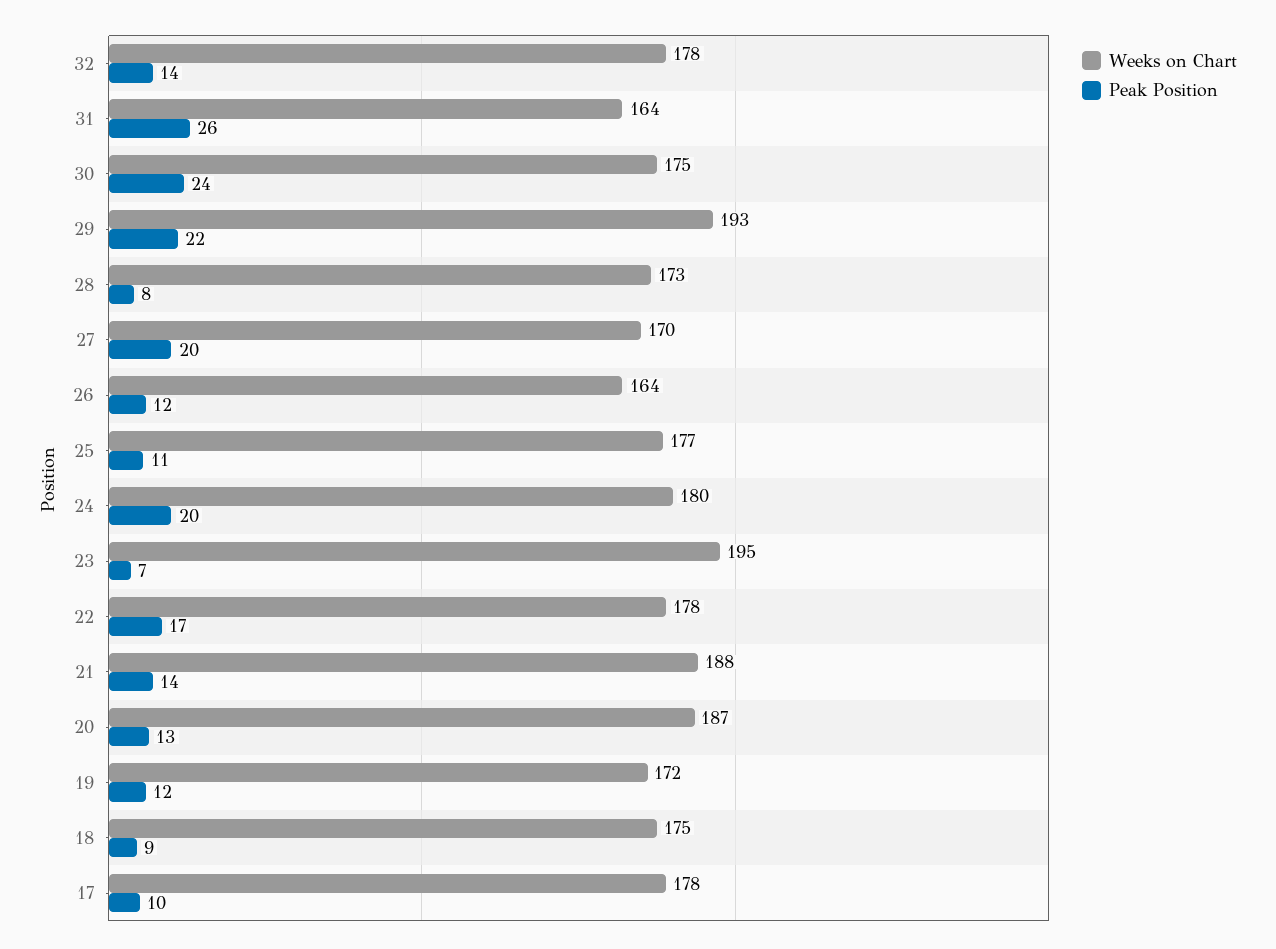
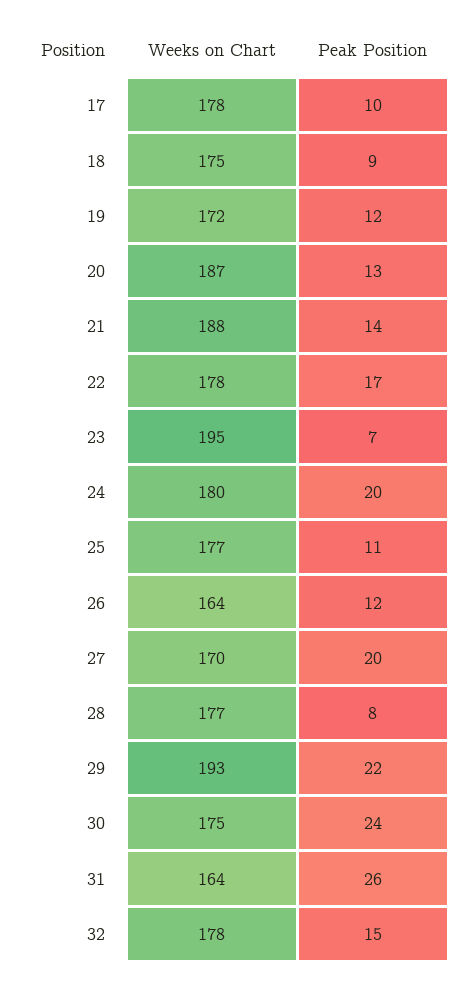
  {
    "Weeks on Chart": {
      "32": 178,
      "31": 164,
      "30": 175,
      "29": 193,
-     "28": 173,
+     "28": 177,
      "27": 170,
      "26": 164,
      "25": 177,
      "24": 180,
      "23": 195,
      "22": 178,
      "21": 188,
      "20": 187,
      "19": 172,
      "18": 175,
      "17": 178
    },
    "Peak Position": {
-     "32": 14,
+     "32": 15,
      "31": 26,
      "30": 24,
      "29": 22,
      "28": 8,
      "27": 20,
      "26": 12,
      "25": 11,
      "24": 20,
      "23": 7,
      "22": 17,
      "21": 14,
      "20": 13,
      "19": 12,
      "18": 9,
      "17": 10
    }
  }

